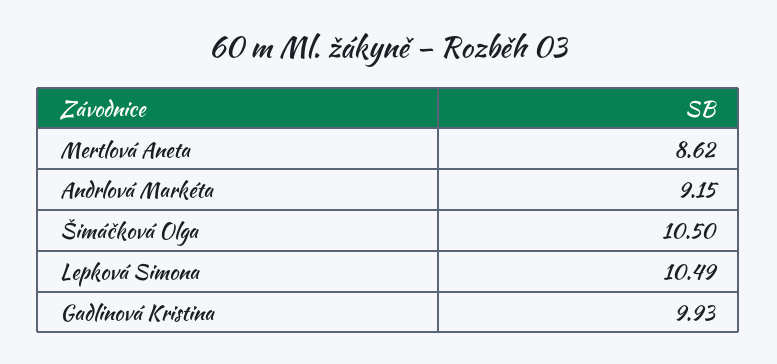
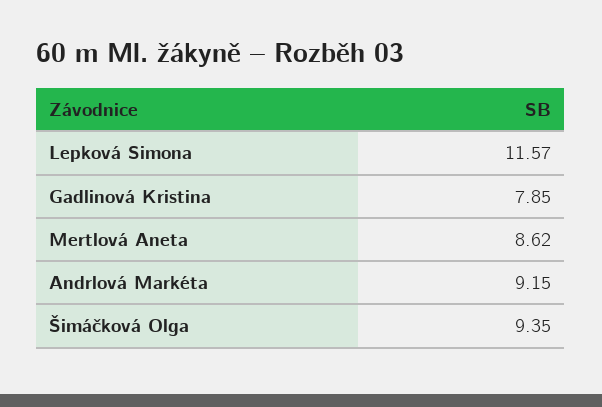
  {
    "Mertlová Aneta": 8.62,
    "Andrlová Markéta": 9.15,
-   "Šimáčková Olga": 10.5,
+   "Šimáčková Olga": 9.35,
-   "Lepková Simona": 10.49,
+   "Lepková Simona": 11.57,
-   "Gadlinová Kristina": 9.93
+   "Gadlinová Kristina": 7.85
  }

